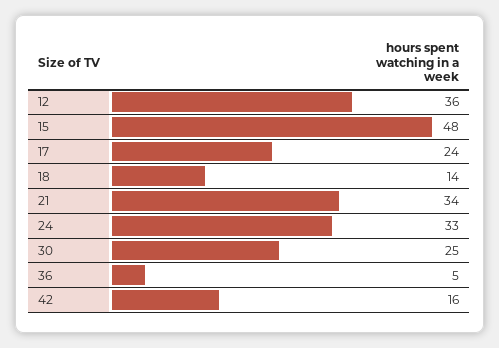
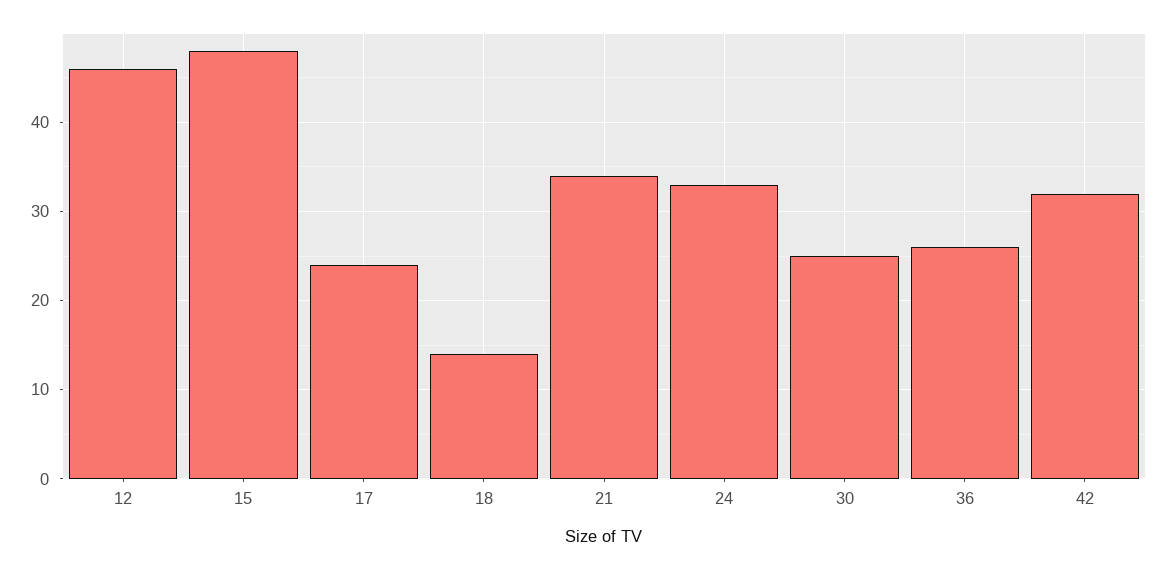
  {
-   "12": 36,
+   "12": 46,
    "15": 48,
    "17": 24,
    "18": 14,
    "21": 34,
    "24": 33,
    "30": 25,
-   "36": 5,
+   "36": 26,
-   "42": 16
+   "42": 32
  }

